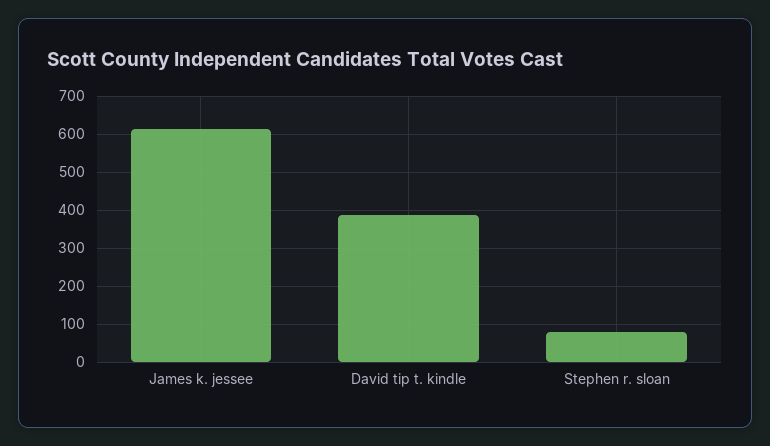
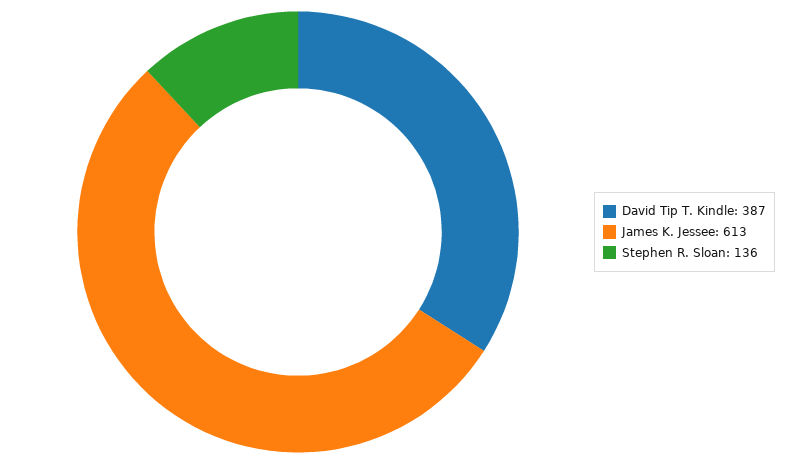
  {
    "James k. jessee": 613,
    "David tip t. kindle": 387,
-   "Stephen r. sloan": 80
+   "Stephen r. sloan": 136
  }

